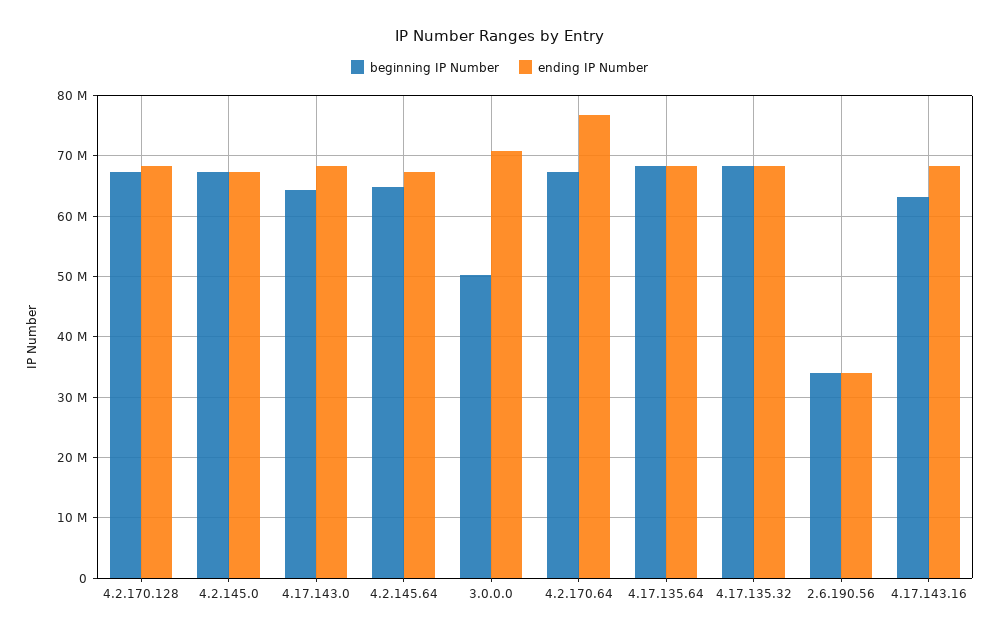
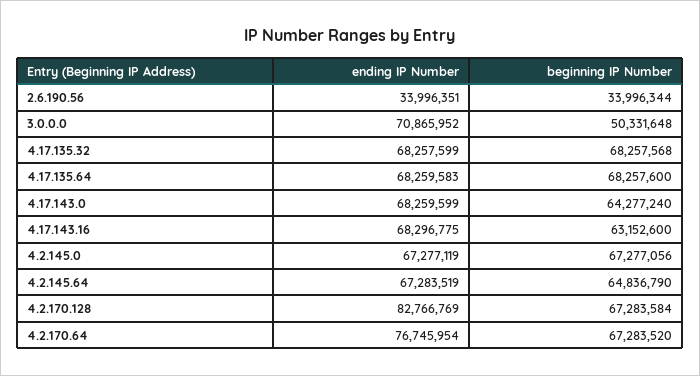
  {
    "beginning IP Number": {
      "4.2.170.128": 67283584,
      "4.2.145.0": 67277056,
      "4.17.143.0": 64277240,
      "4.2.145.64": 64836790,
      "3.0.0.0": 50331648,
      "4.2.170.64": 67283520,
      "4.17.135.64": 68257600,
      "4.17.135.32": 68257568,
      "2.6.190.56": 33996344,
      "4.17.143.16": 63152600
    },
    "ending IP Number": {
-     "4.2.170.128": 68000000,
+     "4.2.170.128": 82766769,
      "4.2.145.0": 67277119,
      "4.17.143.0": 68259599,
      "4.2.145.64": 67283519,
      "3.0.0.0": 70865952,
      "4.2.170.64": 76745954,
      "4.17.135.64": 68259583,
      "4.17.135.32": 68257599,
      "2.6.190.56": 33996351,
      "4.17.143.16": 68296775
    }
  }

